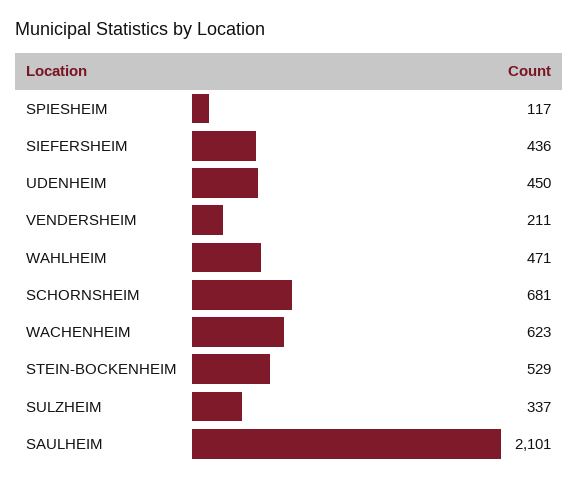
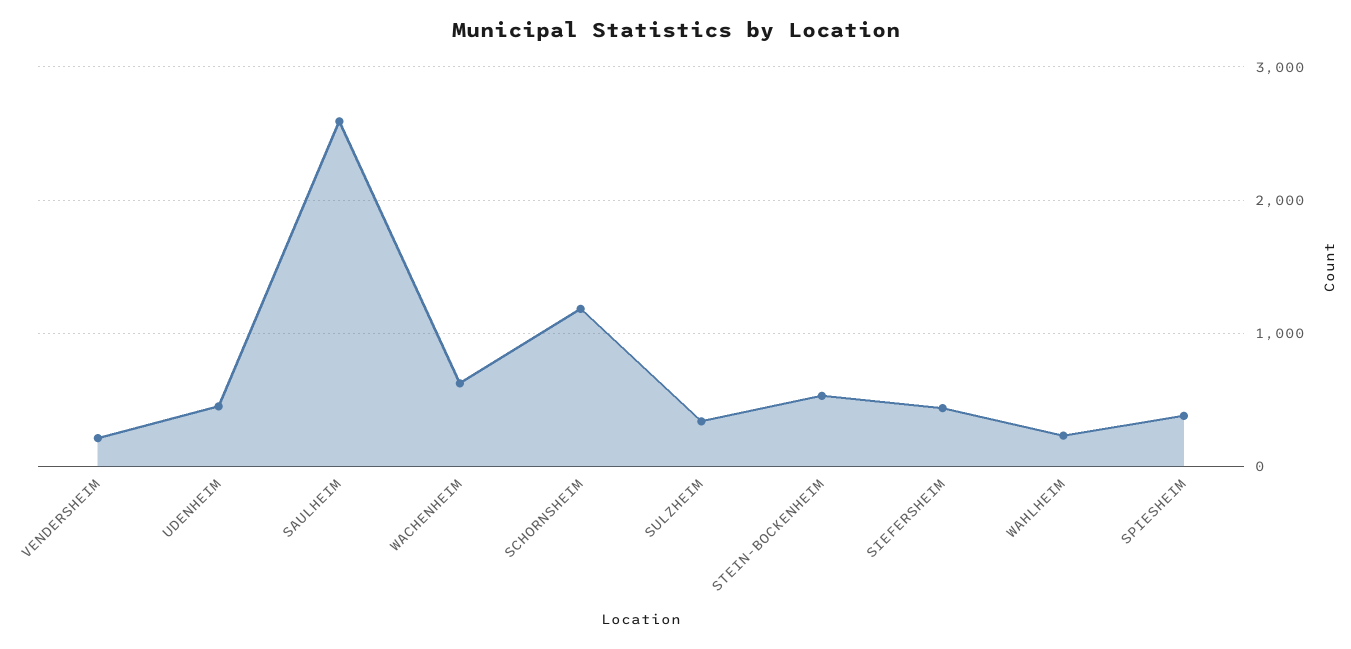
  {
-   "SPIESHEIM": 117,
+   "SPIESHEIM": 400,
    "SIEFERSHEIM": 436,
    "UDENHEIM": 450,
    "VENDERSHEIM": 211,
-   "WAHLHEIM": 471,
+   "WAHLHEIM": 200,
-   "SCHORNSHEIM": 681,
+   "SCHORNSHEIM": 1200,
    "WACHENHEIM": 623,
    "STEIN-BOCKENHEIM": 529,
    "SULZHEIM": 337,
-   "SAULHEIM": 2101
+   "SAULHEIM": 2600
  }

